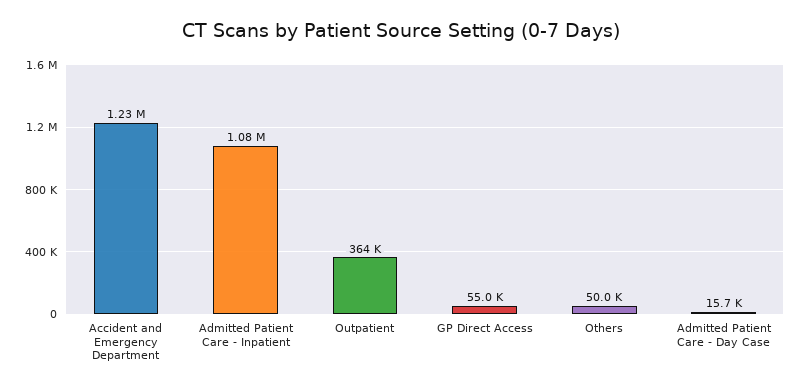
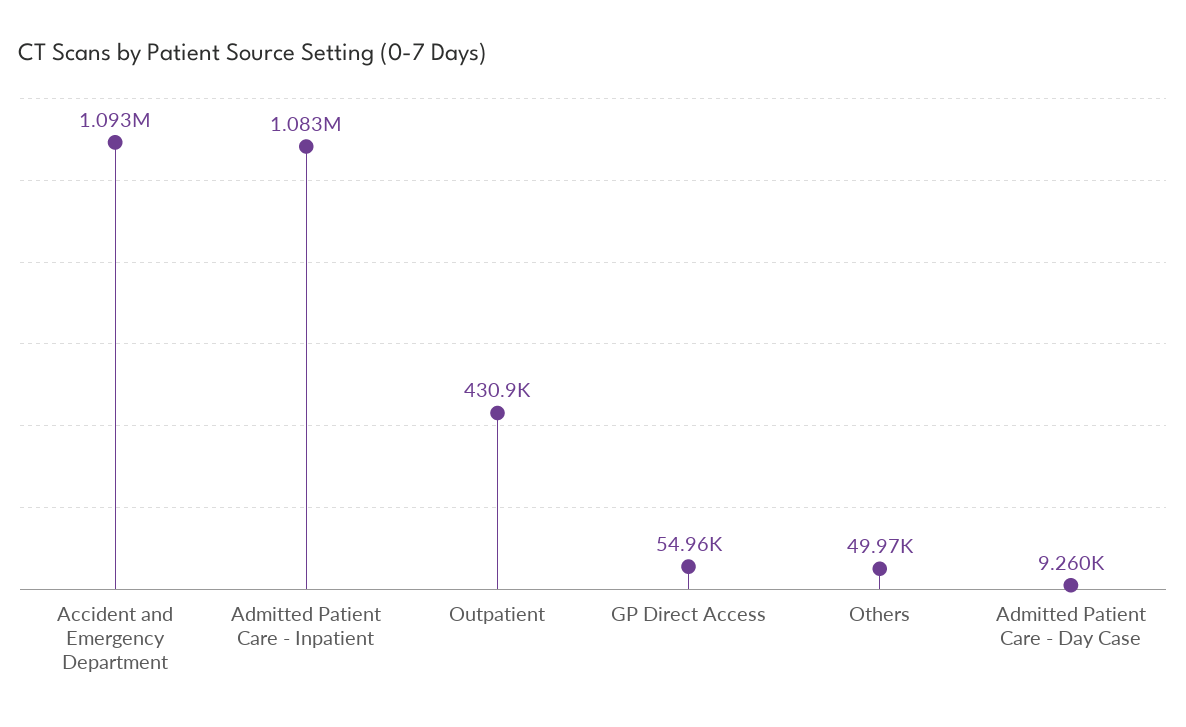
  {
-   "Accident and Emergency Department": 1230000,
+   "Accident and Emergency Department": 1093000,
    "Admitted Patient Care - Inpatient": 1083000,
-   "Outpatient": 364000,
+   "Outpatient": 430900,
    "GP Direct Access": 54960,
    "Others": 49970,
-   "Admitted Patient Care - Day Case": 15700
+   "Admitted Patient Care - Day Case": 9260
  }

